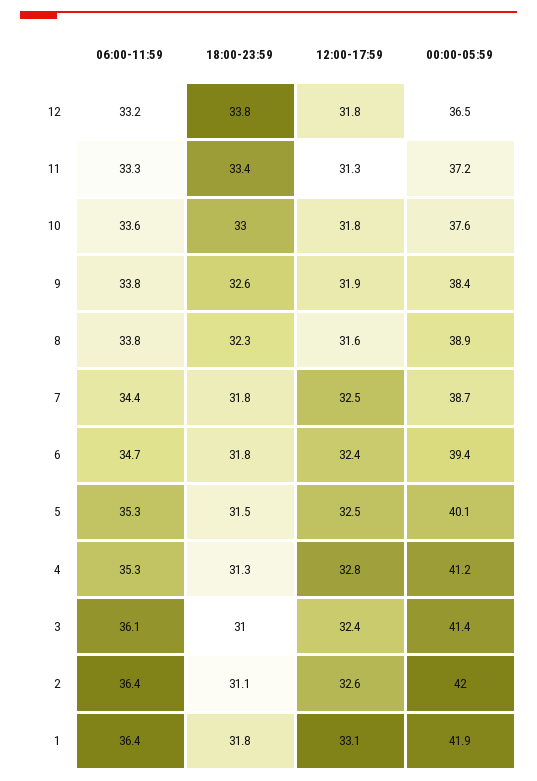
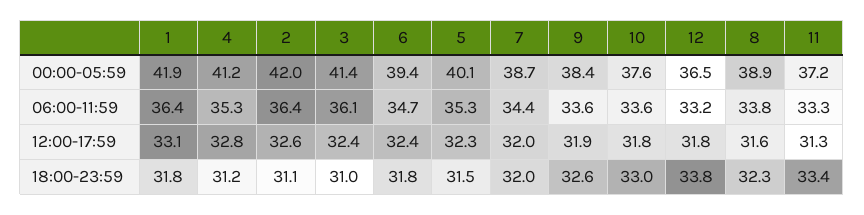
  {
    "06:00-11:59": {
      "12": 33.2,
      "11": 33.3,
      "10": 33.6,
-     "9": 33.8,
+     "9": 33.6,
      "8": 33.8,
      "7": 34.4,
      "6": 34.7,
      "5": 35.3,
      "4": 35.3,
      "3": 36.1,
      "2": 36.4,
      "1": 36.4
    },
    "18:00-23:59": {
      "12": 33.8,
      "11": 33.4,
      "10": 33,
      "9": 32.6,
      "8": 32.3,
-     "7": 31.8,
+     "7": 32,
      "6": 31.8,
      "5": 31.5,
-     "4": 31.3,
+     "4": 31.2,
      "3": 31,
      "2": 31.1,
      "1": 31.8
    },
    "12:00-17:59": {
      "12": 31.8,
      "11": 31.3,
      "10": 31.8,
      "9": 31.9,
      "8": 31.6,
-     "7": 32.5,
+     "7": 32,
      "6": 32.4,
-     "5": 32.5,
+     "5": 32.3,
      "4": 32.8,
      "3": 32.4,
      "2": 32.6,
      "1": 33.1
    },
    "00:00-05:59": {
      "12": 36.5,
      "11": 37.2,
      "10": 37.6,
      "9": 38.4,
      "8": 38.9,
      "7": 38.7,
      "6": 39.4,
      "5": 40.1,
      "4": 41.2,
      "3": 41.4,
      "2": 42,
      "1": 41.9
    }
  }

